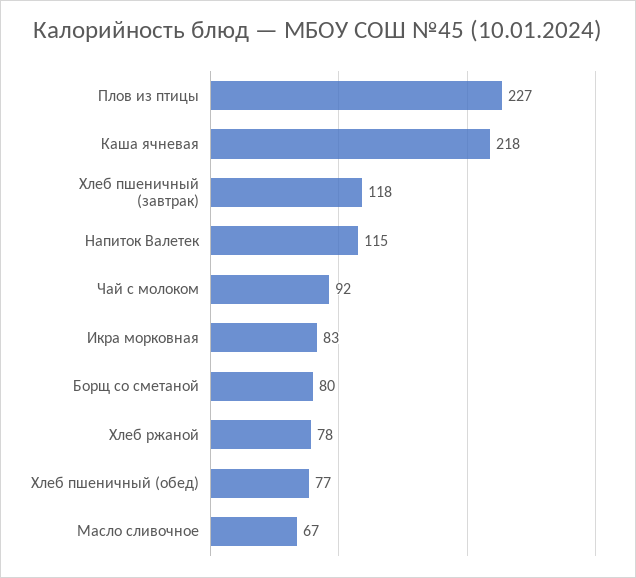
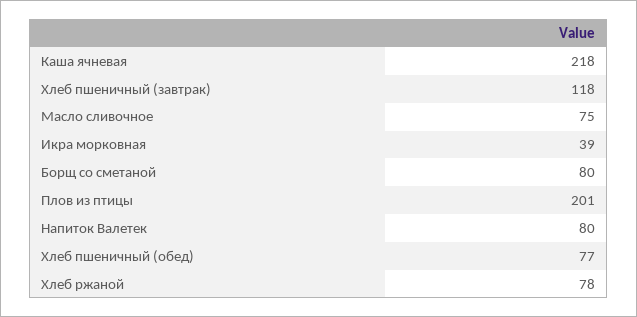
  {
-   "Плов из птицы": 227,
+   "Плов из птицы": 201,
    "Каша ячневая": 218,
    "Хлеб пшеничный (завтрак)": 118,
-   "Напиток Валетек": 115,
+   "Напиток Валетек": 80,
-   "Чай с молоком": 92,
-   "Икра морковная": 83,
+   "Икра морковная": 39,
    "Борщ со сметаной": 80,
    "Хлеб ржаной": 78,
    "Хлеб пшеничный (обед)": 77,
-   "Масло сливочное": 67
+   "Масло сливочное": 75
  }

